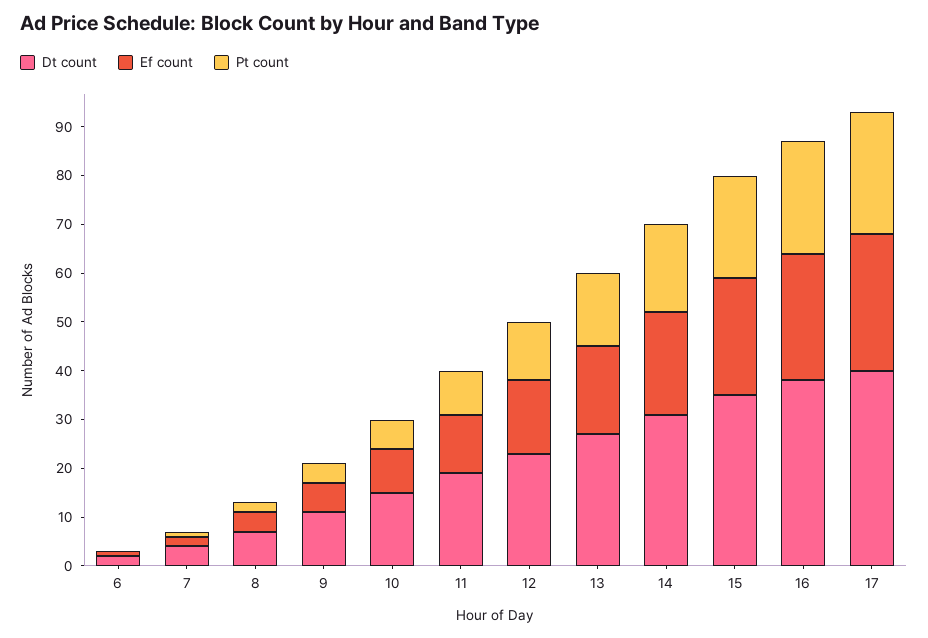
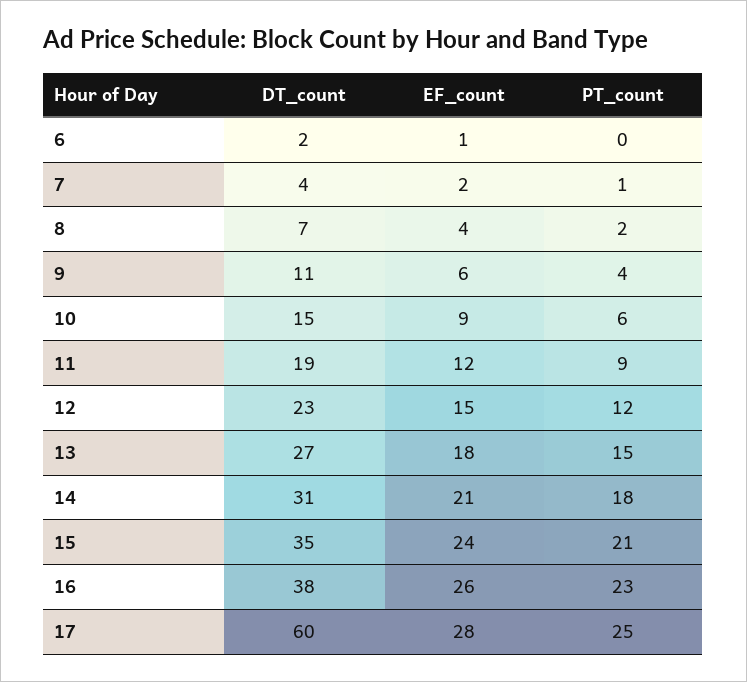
  {
    "Dt count": {
      "6": 2,
      "7": 4,
      "8": 7,
      "9": 11,
      "10": 15,
      "11": 19,
      "12": 23,
      "13": 27,
      "14": 31,
      "15": 35,
      "16": 38,
-     "17": 40
+     "17": 60
    },
    "Ef count": {
      "6": 1,
      "7": 2,
      "8": 4,
      "9": 6,
      "10": 9,
      "11": 12,
      "12": 15,
      "13": 18,
      "14": 21,
      "15": 24,
      "16": 26,
      "17": 28
    },
    "Pt count": {
      "6": 0,
      "7": 1,
      "8": 2,
      "9": 4,
      "10": 6,
      "11": 9,
      "12": 12,
      "13": 15,
      "14": 18,
      "15": 21,
      "16": 23,
      "17": 25
    }
  }

